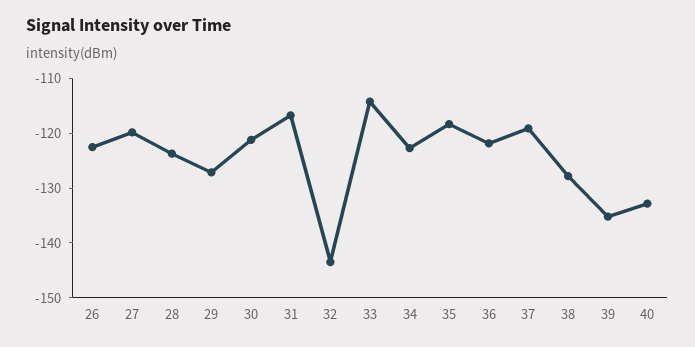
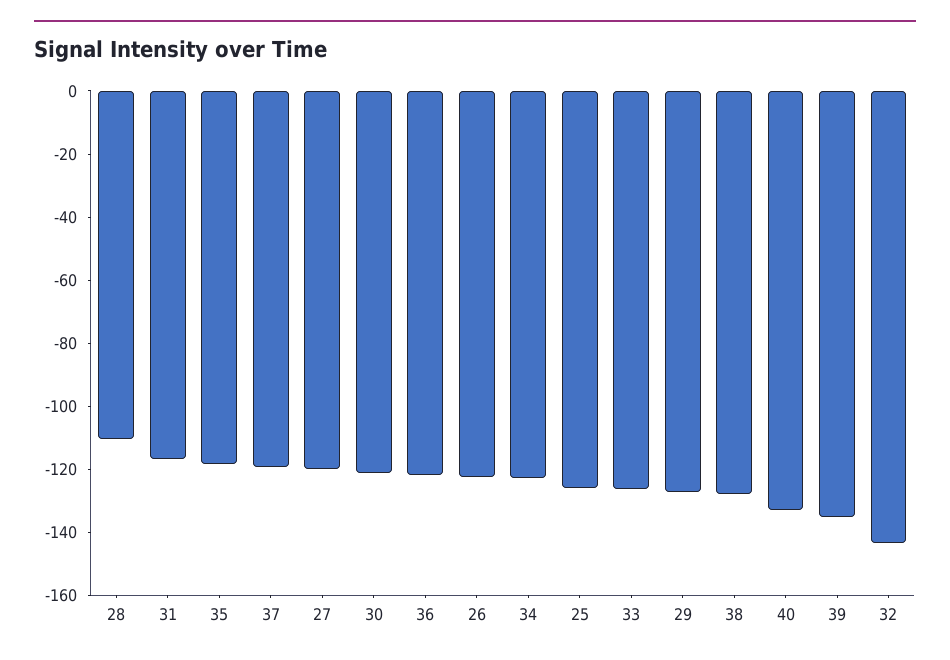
  {
    "26": -122,
    "27": -120,
-   "28": -124,
+   "28": -110,
    "29": -128,
    "30": -122,
    "31": -116,
    "32": -144,
-   "33": -114,
+   "33": -125,
    "34": -122,
    "35": -118,
    "36": -122,
    "37": -120,
    "38": -128,
    "39": -136,
-   "40": -132
+   "40": -132,
+   "25": -125
  }

